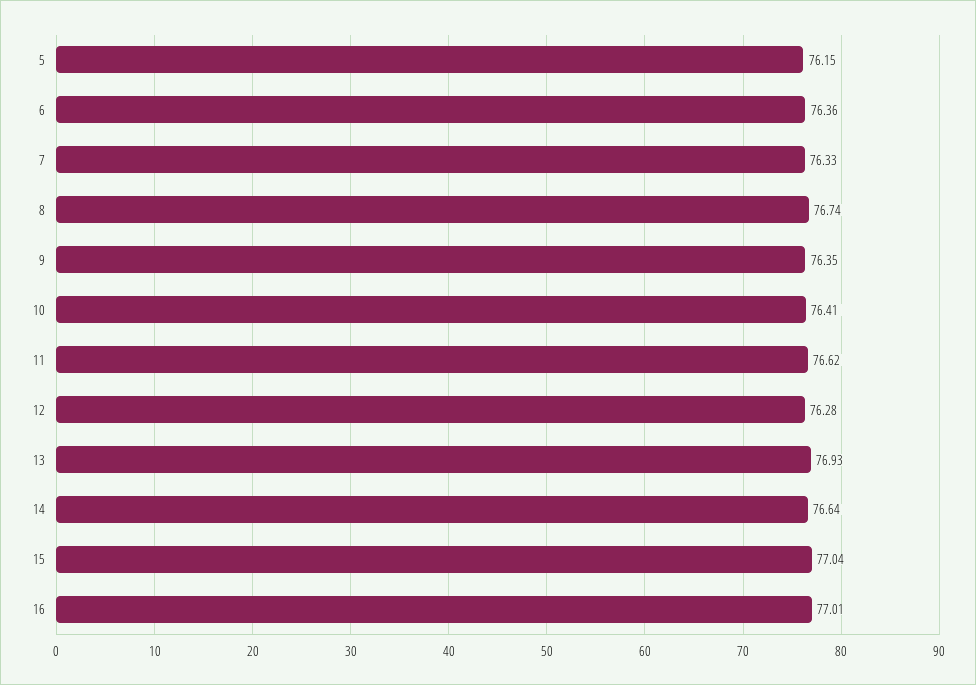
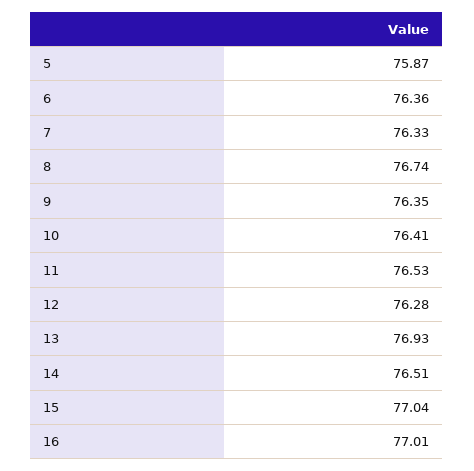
  {
-   "5": 76.15,
+   "5": 75.87,
    "6": 76.36,
    "7": 76.33,
    "8": 76.74,
    "9": 76.35,
    "10": 76.41,
-   "11": 76.62,
+   "11": 76.53,
    "12": 76.28,
    "13": 76.93,
-   "14": 76.64,
+   "14": 76.51,
    "15": 77.04,
    "16": 77.01
  }

